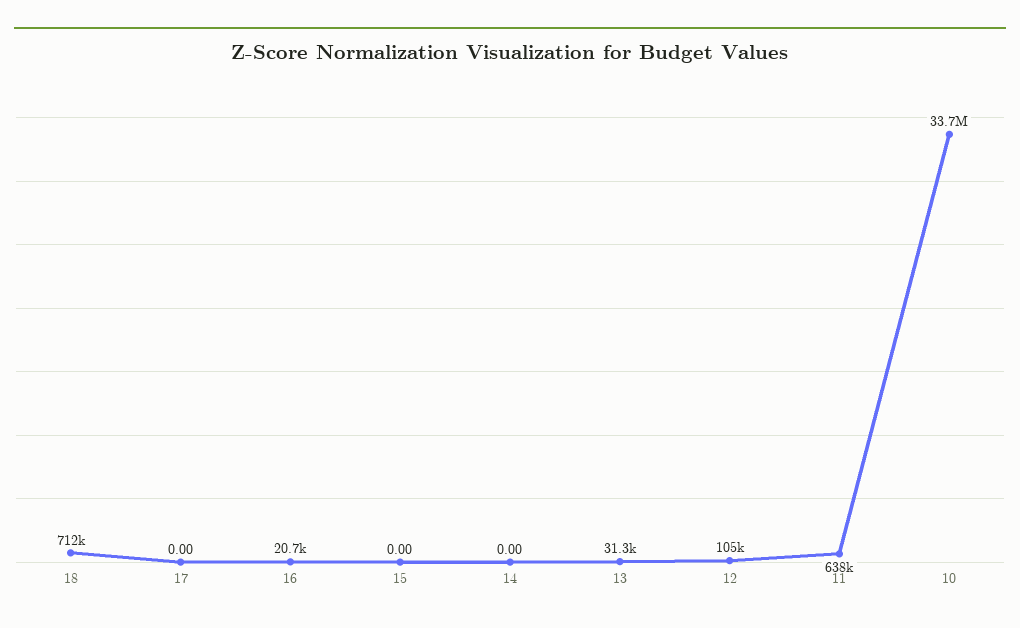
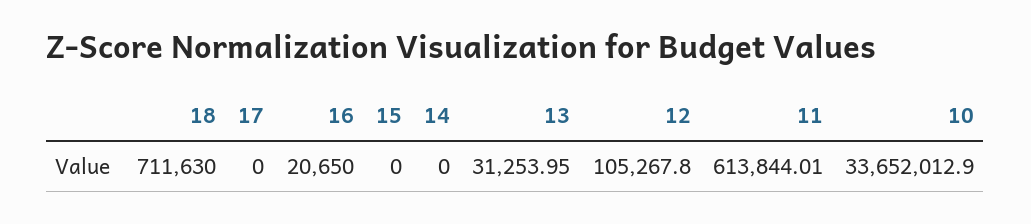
  {
    "18": 711630,
    "17": 0,
    "16": 20650,
    "15": 0,
    "14": 0,
    "13": 31253.95,
    "12": 105267.8,
-   "11": 638000,
+   "11": 613844.01,
    "10": 33652012.9
  }

